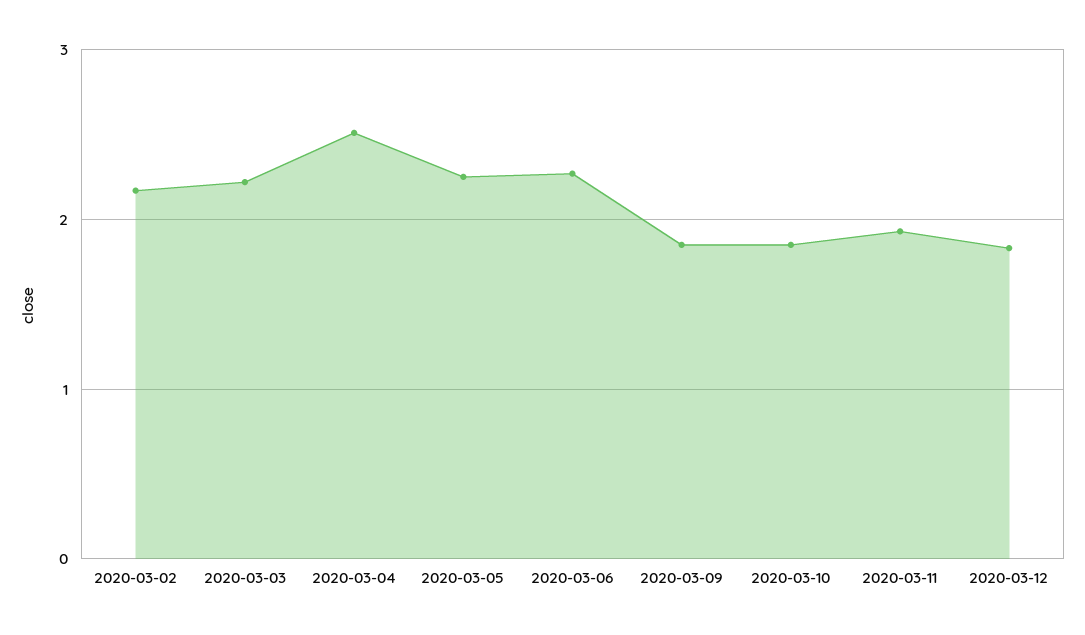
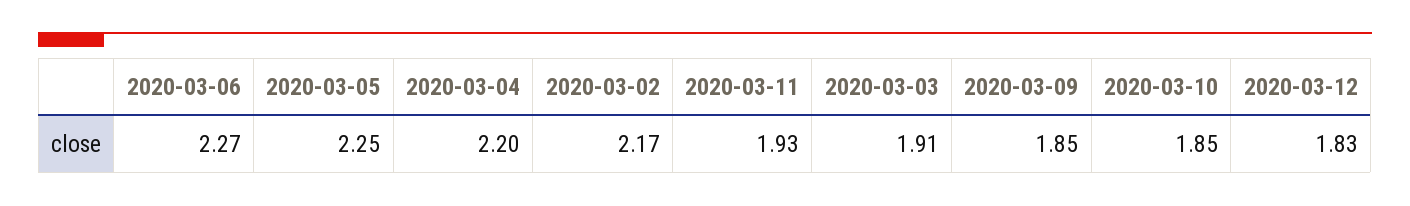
  {
    "2020-03-02": 2.17,
-   "2020-03-03": 2.2,
+   "2020-03-03": 1.91,
-   "2020-03-04": 2.5,
+   "2020-03-04": 2.2,
    "2020-03-05": 2.25,
    "2020-03-06": 2.27,
    "2020-03-09": 1.85,
    "2020-03-10": 1.85,
    "2020-03-11": 1.93,
    "2020-03-12": 1.83
  }

